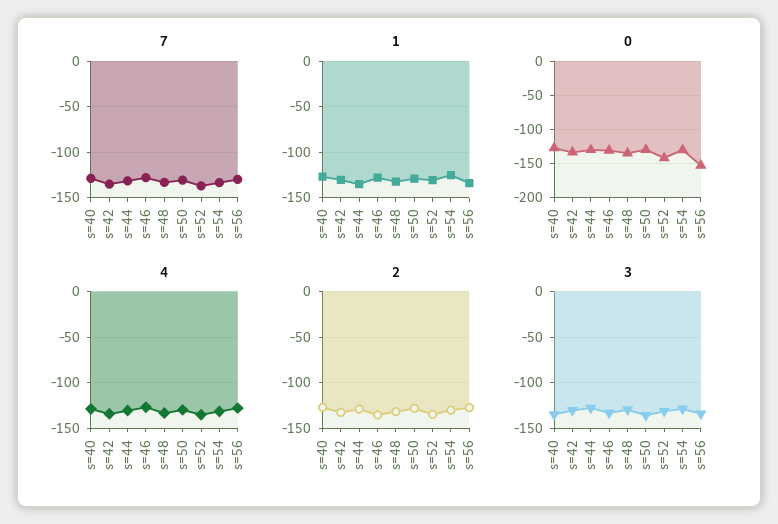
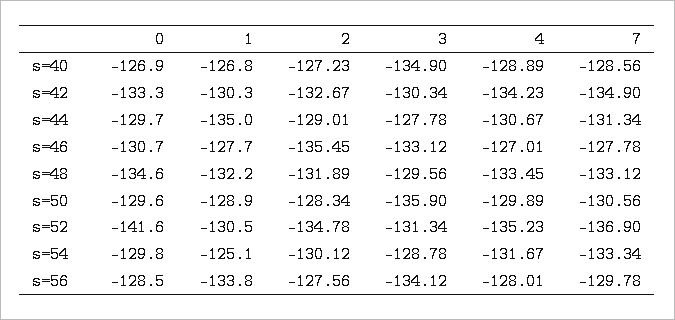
  {
    "7": {
      "s=40": -128.56,
      "s=42": -134.9,
      "s=44": -131.34,
      "s=46": -127.78,
      "s=48": -133.12,
      "s=50": -130.56,
      "s=52": -136.9,
      "s=54": -133.34,
      "s=56": -129.78
    },
    "1": {
      "s=40": -126.8,
      "s=42": -130.3,
      "s=44": -135,
      "s=46": -127.7,
      "s=48": -132.2,
      "s=50": -128.9,
      "s=52": -130.5,
      "s=54": -125.1,
      "s=56": -133.8
    },
    "0": {
      "s=40": -126.9,
      "s=42": -133.3,
      "s=44": -129.7,
      "s=46": -130.7,
      "s=48": -134.6,
      "s=50": -129.6,
      "s=52": -141.6,
      "s=54": -129.8,
-     "s=56": -150
+     "s=56": -128.5
    },
    "4": {
      "s=40": -128.89,
      "s=42": -134.23,
      "s=44": -130.67,
      "s=46": -127.01,
      "s=48": -133.45,
      "s=50": -129.89,
      "s=52": -135.23,
      "s=54": -131.67,
      "s=56": -128.01
    },
    "2": {
      "s=40": -127.23,
      "s=42": -132.67,
      "s=44": -129.01,
      "s=46": -135.45,
      "s=48": -131.89,
      "s=50": -128.34,
      "s=52": -134.78,
      "s=54": -130.12,
      "s=56": -127.56
    },
    "3": {
      "s=40": -134.9,
      "s=42": -130.34,
      "s=44": -127.78,
      "s=46": -133.12,
      "s=48": -129.56,
      "s=50": -135.9,
      "s=52": -131.34,
      "s=54": -128.78,
      "s=56": -134.12
    }
  }

